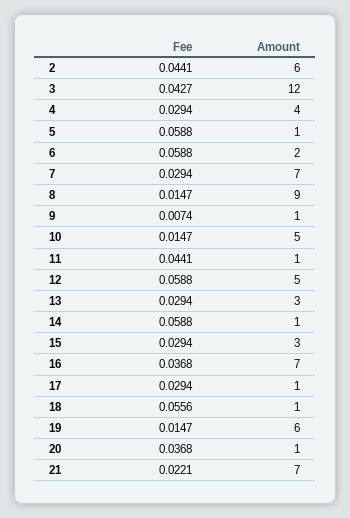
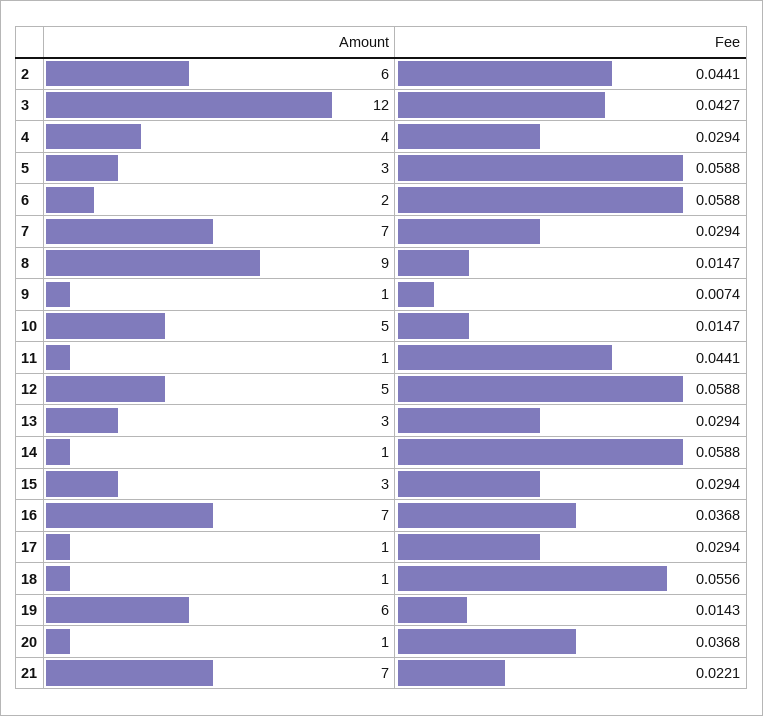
  {
    "Fee": {
      "2": 0.0441,
      "3": 0.0427,
      "4": 0.0294,
      "5": 0.0588,
      "6": 0.0588,
      "7": 0.0294,
      "8": 0.0147,
      "9": 0.0074,
      "10": 0.0147,
      "11": 0.0441,
      "12": 0.0588,
      "13": 0.0294,
      "14": 0.0588,
      "15": 0.0294,
      "16": 0.0368,
      "17": 0.0294,
      "18": 0.0556,
-     "19": 0.0147,
+     "19": 0.0143,
      "20": 0.0368,
      "21": 0.0221
    },
    "Amount": {
      "2": 6,
      "3": 12,
      "4": 4,
-     "5": 1,
+     "5": 3,
      "6": 2,
      "7": 7,
      "8": 9,
      "9": 1,
      "10": 5,
      "11": 1,
      "12": 5,
      "13": 3,
      "14": 1,
      "15": 3,
      "16": 7,
      "17": 1,
      "18": 1,
      "19": 6,
      "20": 1,
      "21": 7
    }
  }

